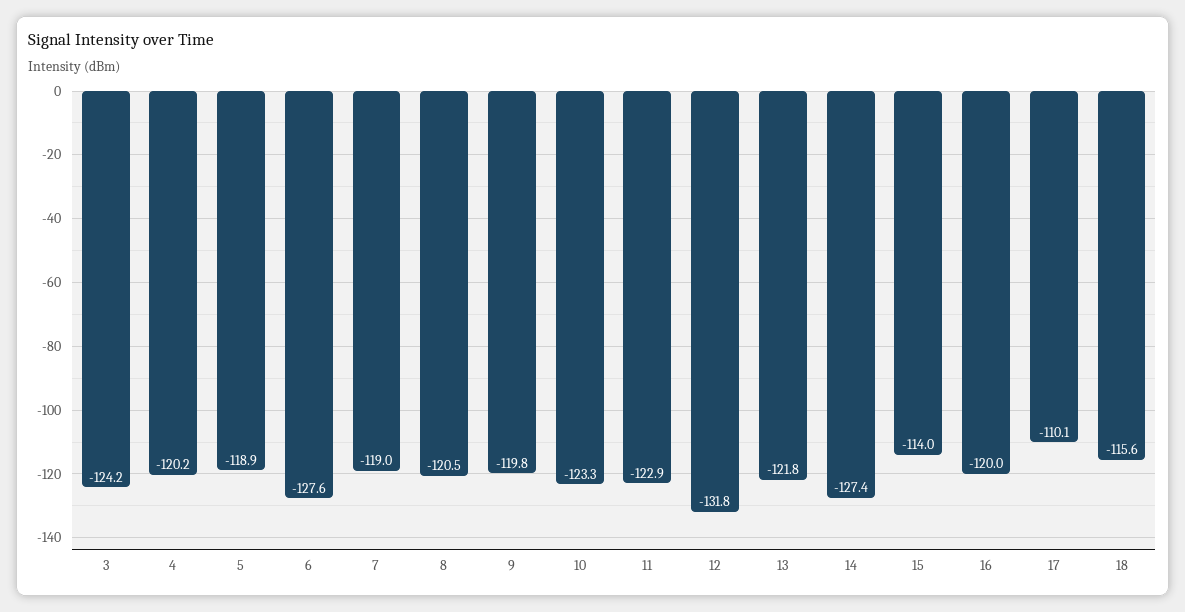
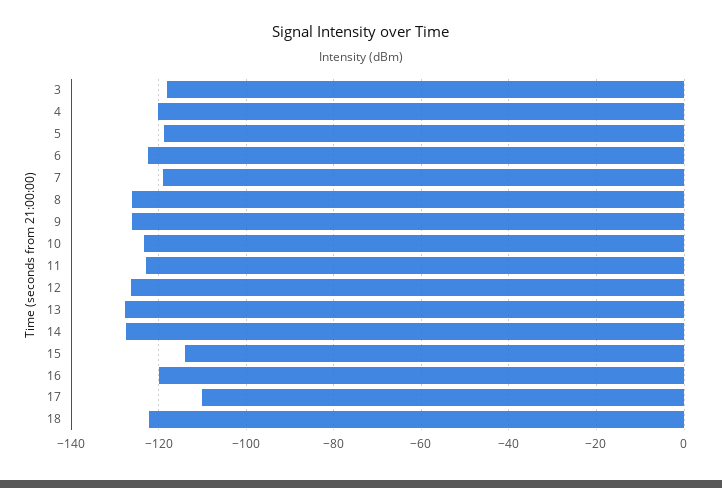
  {
-   "3": -124.2,
+   "3": -118,
    "4": -120.2,
    "5": -118.9,
-   "6": -127.6,
+   "6": -122,
    "7": -119,
-   "8": -120.5,
+   "8": -126,
-   "9": -119.8,
+   "9": -126,
    "10": -123.3,
    "11": -122.9,
-   "12": -131.8,
+   "12": -126,
-   "13": -121.8,
+   "13": -128,
    "14": -127.4,
    "15": -114,
    "16": -120,
    "17": -110.1,
-   "18": -115.6
+   "18": -122
  }

